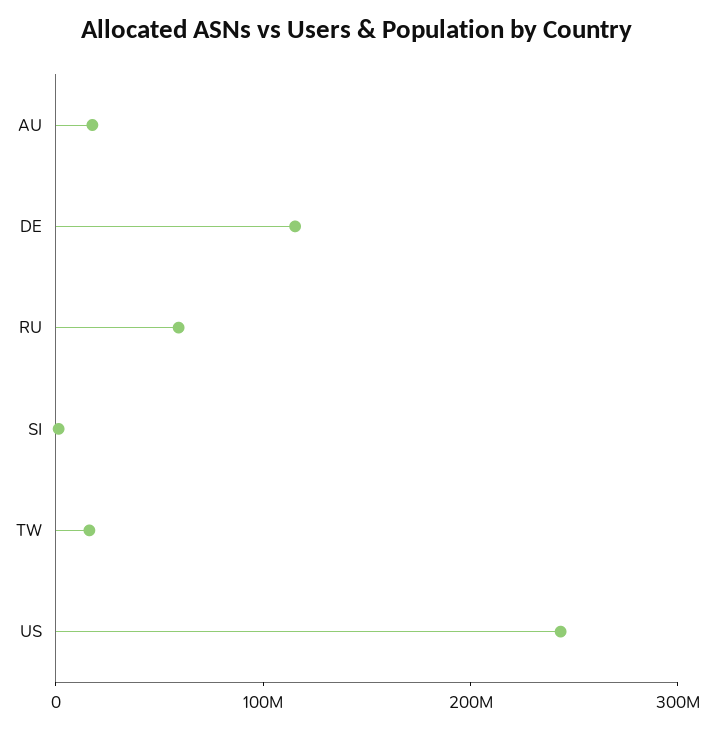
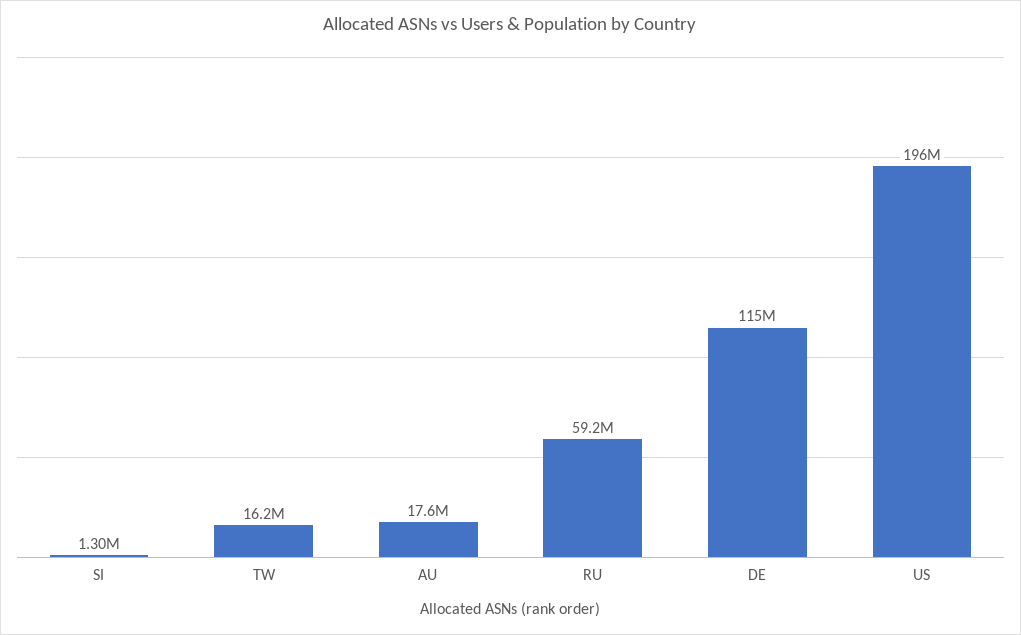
  {
    "AU": 17600000,
    "DE": 115000000,
    "RU": 59200000,
    "SI": 1300000,
    "TW": 16200000,
-   "US": 240000000
+   "US": 196000000
  }

